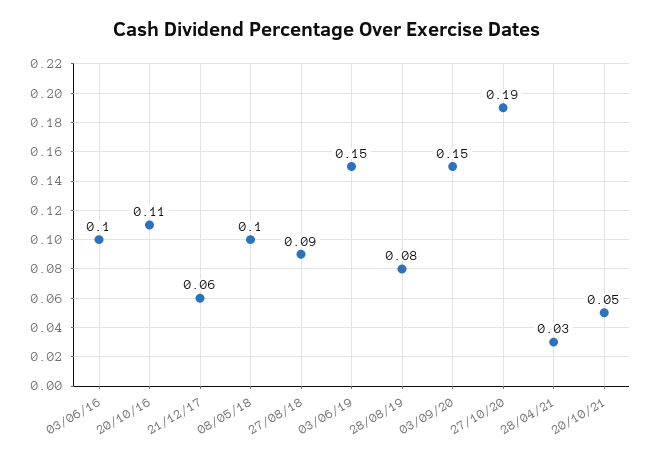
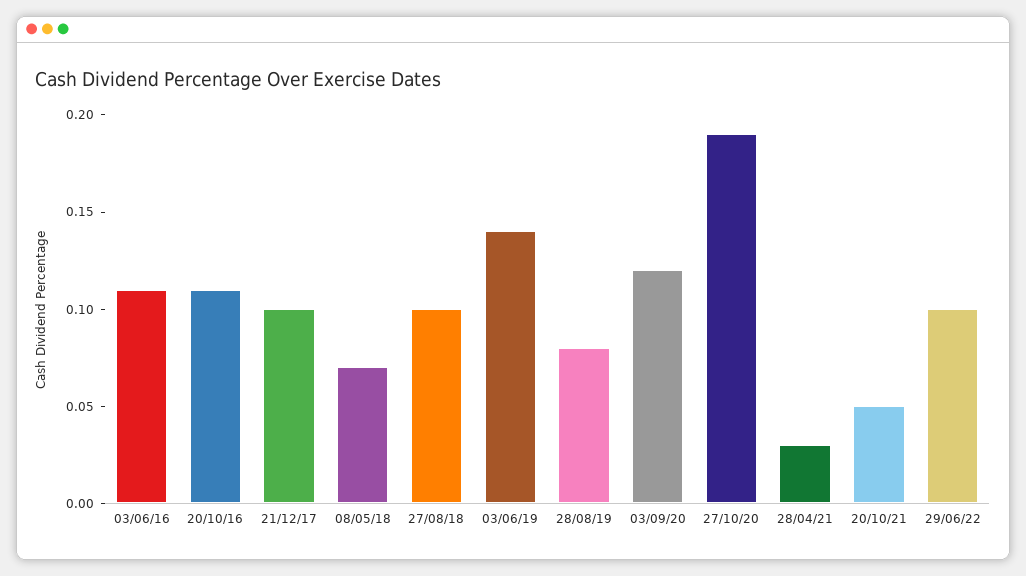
  {
-   "03/06/16": 0.1,
+   "03/06/16": 0.11,
    "20/10/16": 0.11,
-   "21/12/17": 0.06,
+   "21/12/17": 0.1,
-   "08/05/18": 0.1,
+   "08/05/18": 0.07,
-   "27/08/18": 0.09,
+   "27/08/18": 0.1,
-   "03/06/19": 0.15,
+   "03/06/19": 0.14,
    "28/08/19": 0.08,
-   "03/09/20": 0.15,
+   "03/09/20": 0.12,
    "27/10/20": 0.19,
    "28/04/21": 0.03,
-   "20/10/21": 0.05
+   "20/10/21": 0.05,
+   "29/06/22": 0.1
  }

